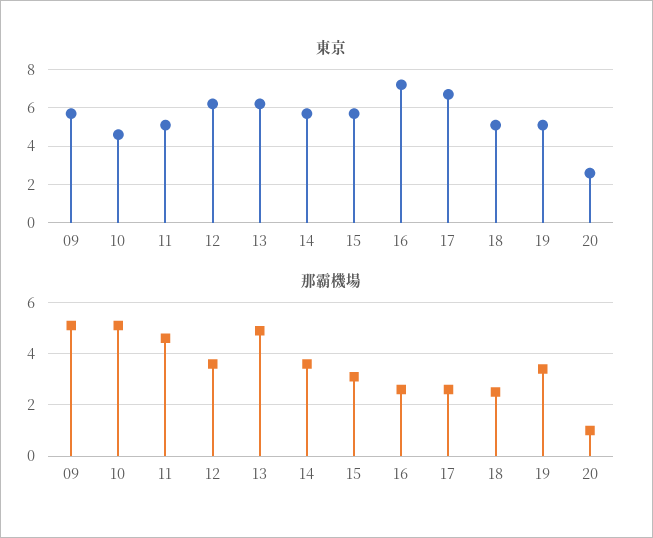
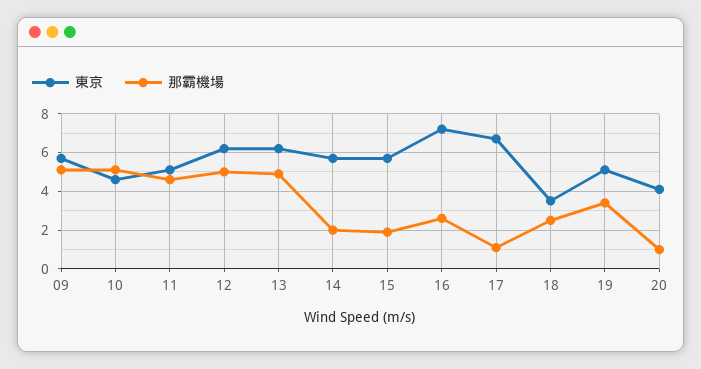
  {
    "東京": {
      "09": 5.5,
      "10": 4.5,
      "11": 5,
      "12": 6,
      "13": 6,
      "14": 5.5,
      "15": 5.5,
      "16": 7,
      "17": 6.5,
-     "18": 5,
+     "18": 3.5,
      "19": 5,
-     "20": 2.5
+     "20": 4
    },
    "那霸機場": {
      "09": 5,
      "10": 5,
      "11": 4.5,
-     "12": 3.5,
+     "12": 5,
      "13": 5,
-     "14": 3.5,
+     "14": 2,
-     "15": 3,
+     "15": 2,
      "16": 2.5,
-     "17": 2.5,
+     "17": 1,
      "18": 2.5,
      "19": 3.5,
      "20": 1
    }
  }

